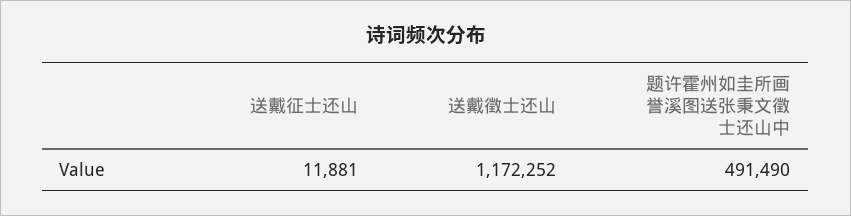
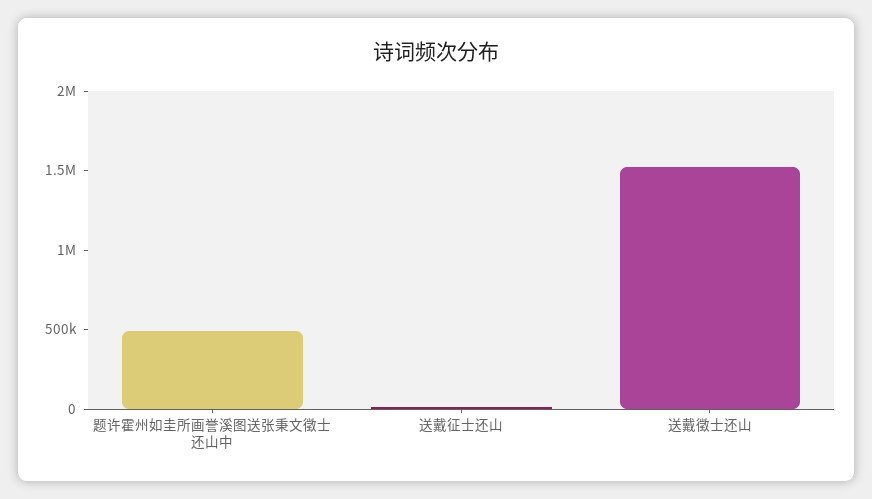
  {
    "送戴征士还山": 11881,
-   "送戴徵士还山": 1172252,
+   "送戴徵士还山": 1500000,
    "题许霍州如圭所画誉溪图送张秉文徵士还山中": 491490
  }

